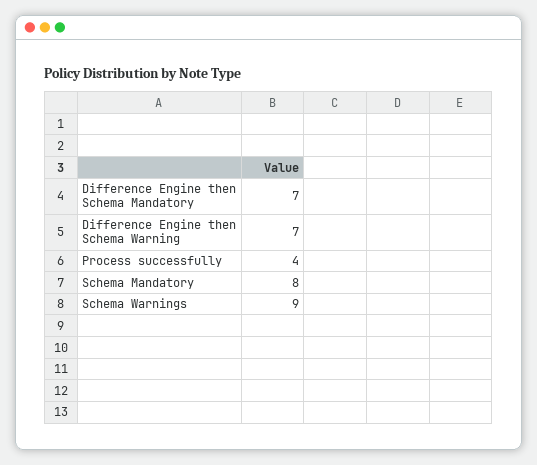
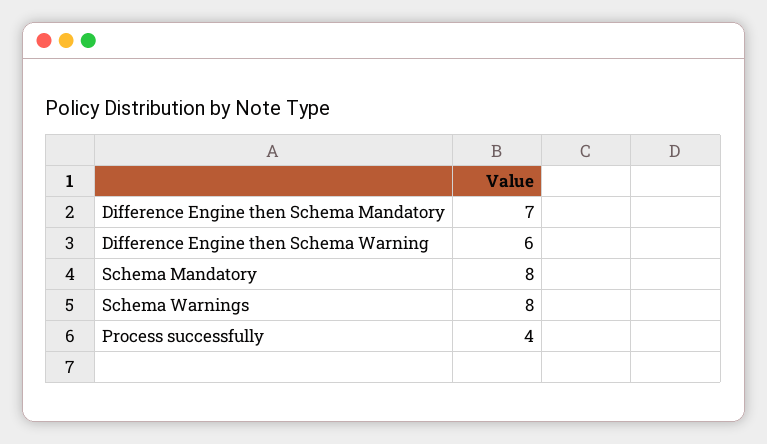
  {
    "Difference Engine then Schema Mandatory": 7,
-   "Difference Engine then Schema Warning": 7,
+   "Difference Engine then Schema Warning": 6,
    "Process successfully": 4,
    "Schema Mandatory": 8,
-   "Schema Warnings": 9
+   "Schema Warnings": 8
  }

